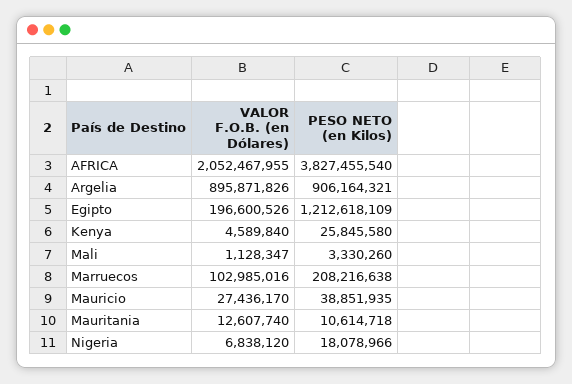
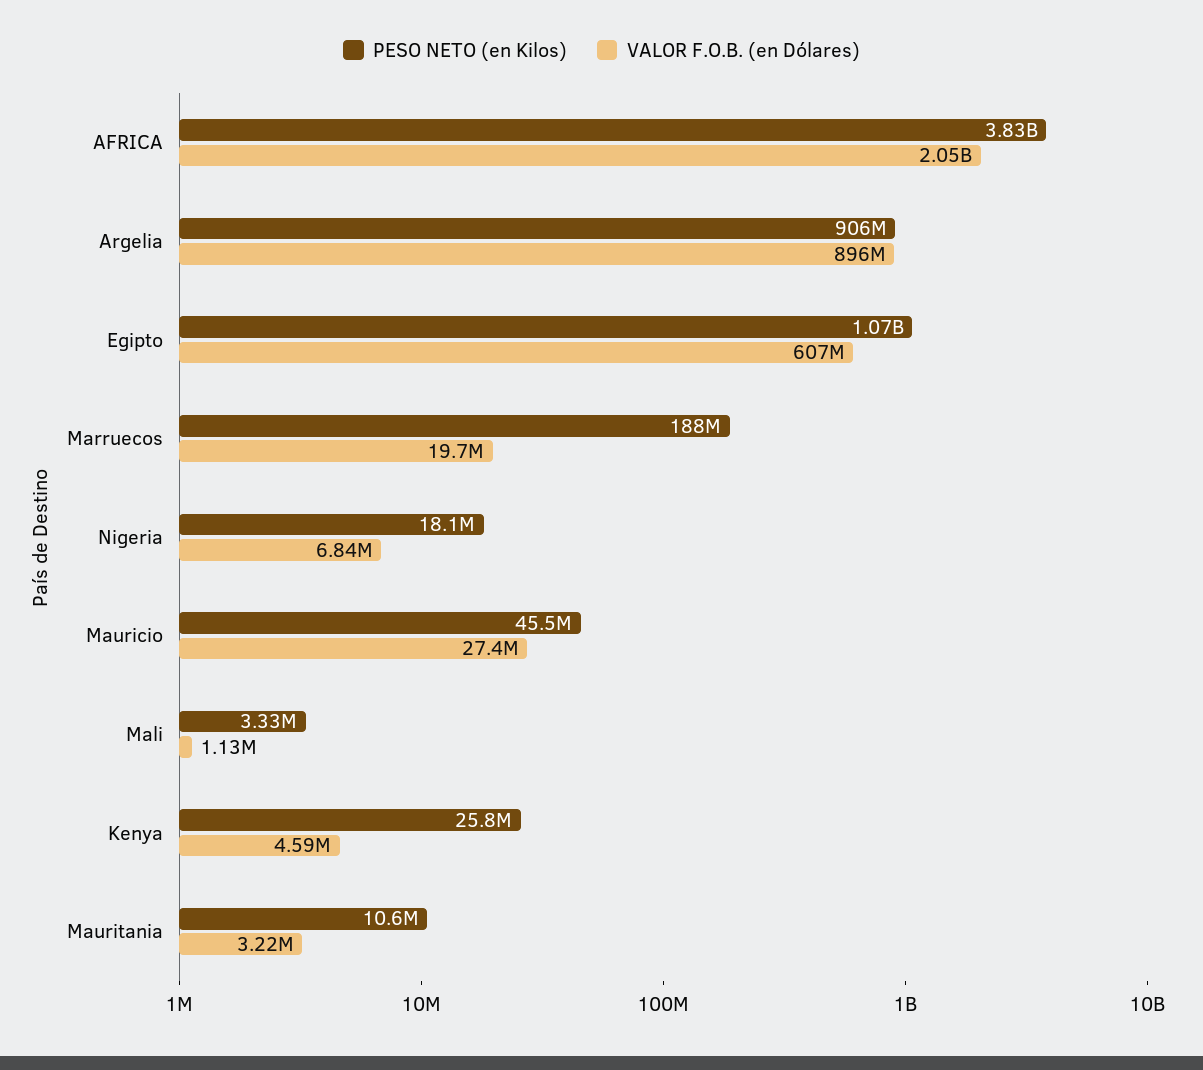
  {
    "VALOR F.O.B. (en Dólares)": {
      "AFRICA": 2052467955,
      "Argelia": 895871826,
-     "Egipto": 196600526,
+     "Egipto": 607000000,
      "Kenya": 4589840,
      "Mali": 1128347,
-     "Marruecos": 102985016,
+     "Marruecos": 19700000,
      "Mauricio": 27436170,
-     "Mauritania": 12607740,
+     "Mauritania": 3220000,
      "Nigeria": 6838120
    },
    "PESO NETO (en Kilos)": {
      "AFRICA": 3827455540,
      "Argelia": 906164321,
-     "Egipto": 1212618109,
+     "Egipto": 1070000000,
      "Kenya": 25845580,
      "Mali": 3330260,
-     "Marruecos": 208216638,
+     "Marruecos": 188000000,
-     "Mauricio": 38851935,
+     "Mauricio": 45500000,
      "Mauritania": 10614718,
      "Nigeria": 18078966
    }
  }

